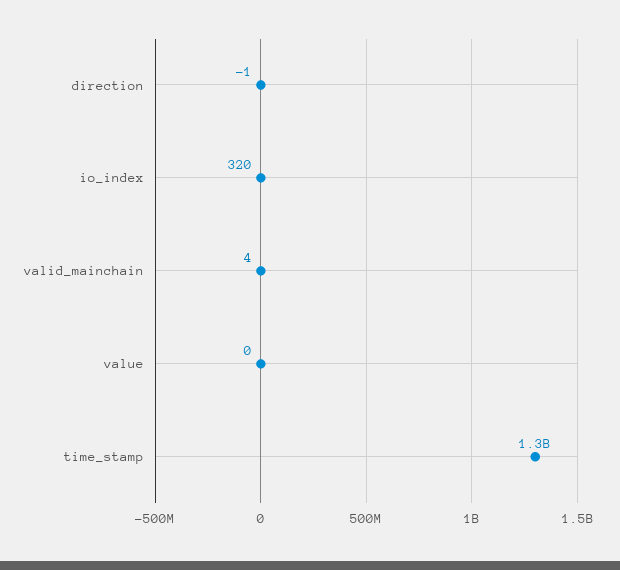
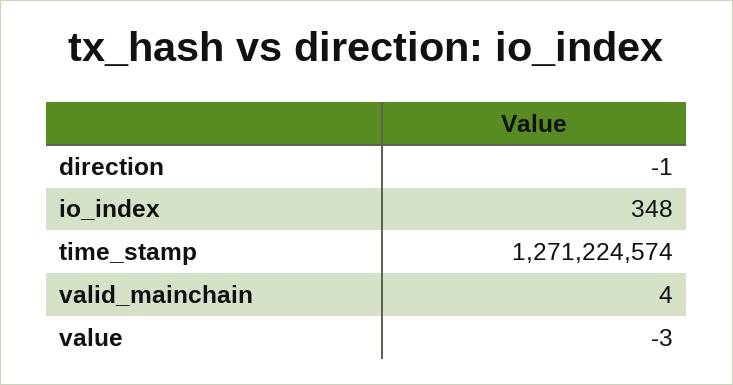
  {
    "direction": -1,
-   "io_index": 320,
+   "io_index": 348,
    "valid_mainchain": 4,
-   "value": 0,
+   "value": -3,
    "time_stamp": 1271224574
  }

